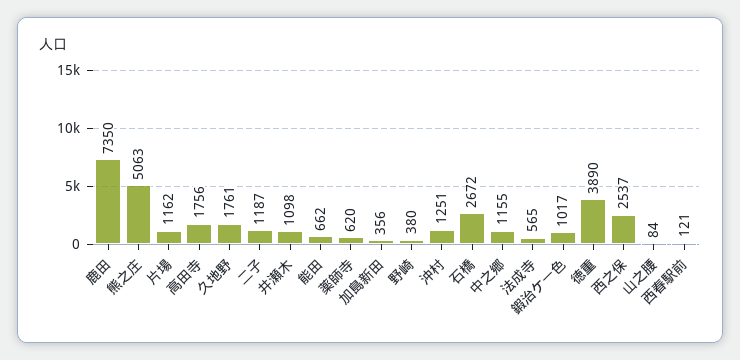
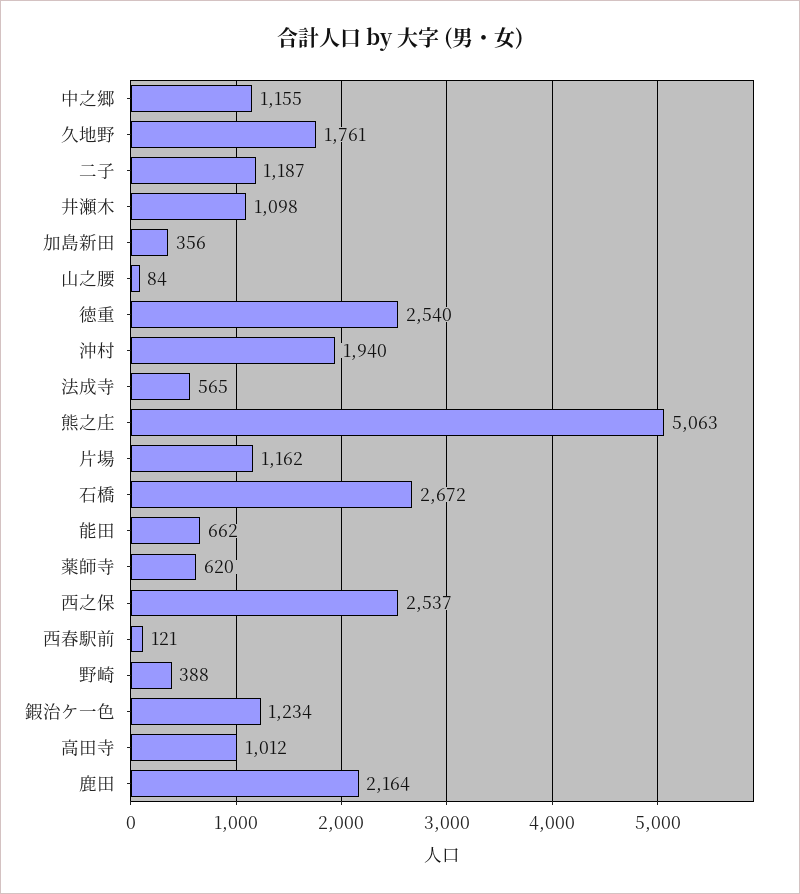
  {
-   "鹿田": 7350,
+   "鹿田": 2164,
    "熊之庄": 5063,
    "片場": 1162,
-   "高田寺": 1756,
+   "高田寺": 1012,
    "久地野": 1761,
    "二子": 1187,
    "井瀬木": 1098,
    "能田": 662,
    "薬師寺": 620,
    "加島新田": 356,
-   "野崎": 380,
+   "野崎": 388,
-   "沖村": 1251,
+   "沖村": 1940,
    "石橋": 2672,
    "中之郷": 1155,
    "法成寺": 565,
-   "鍜治ケ一色": 1017,
+   "鍜治ケ一色": 1234,
-   "徳重": 3890,
+   "徳重": 2540,
    "西之保": 2537,
    "山之腰": 84,
    "西春駅前": 121
  }

